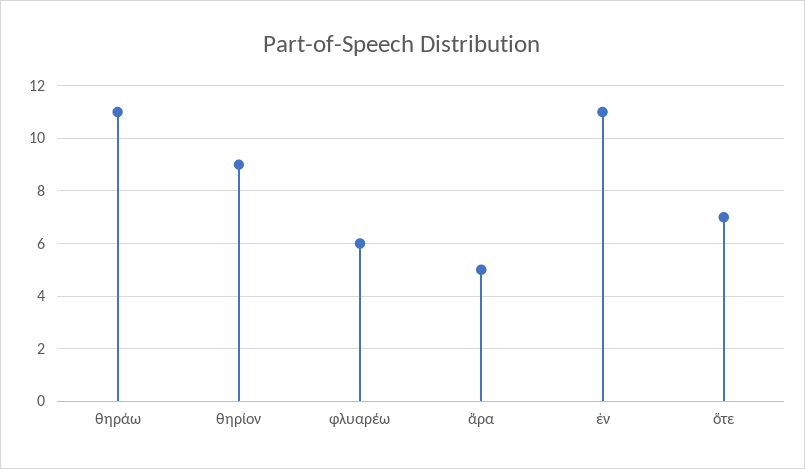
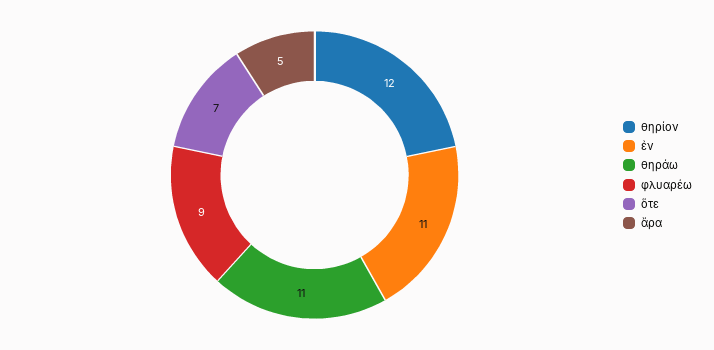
  {
    "θηράω": 11,
-   "θηρίον": 9,
+   "θηρίον": 12,
-   "φλυαρέω": 6,
+   "φλυαρέω": 9,
    "ἄρα": 5,
    "ἐν": 11,
    "ὅτε": 7
  }

